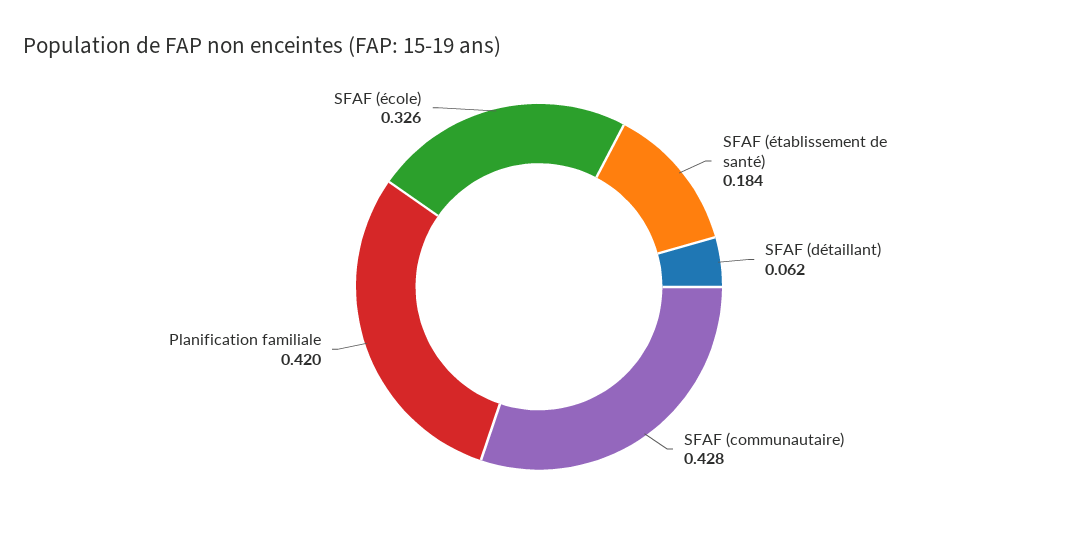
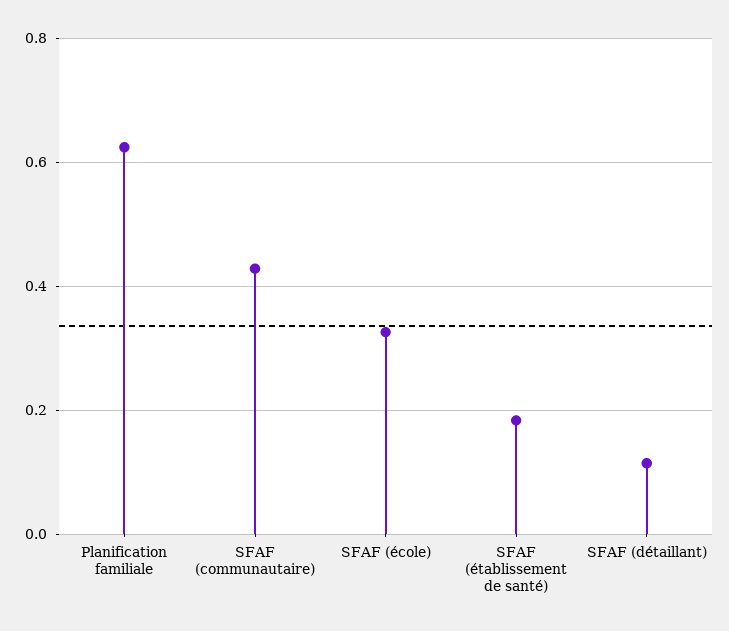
  {
    "SFAF (établissement de santé)": 0.184,
-   "SFAF (détaillant)": 0.062,
+   "SFAF (détaillant)": 0.12,
    "SFAF (communautaire)": 0.428,
-   "Planification familiale": 0.42,
+   "Planification familiale": 0.62,
    "SFAF (école)": 0.326
  }

